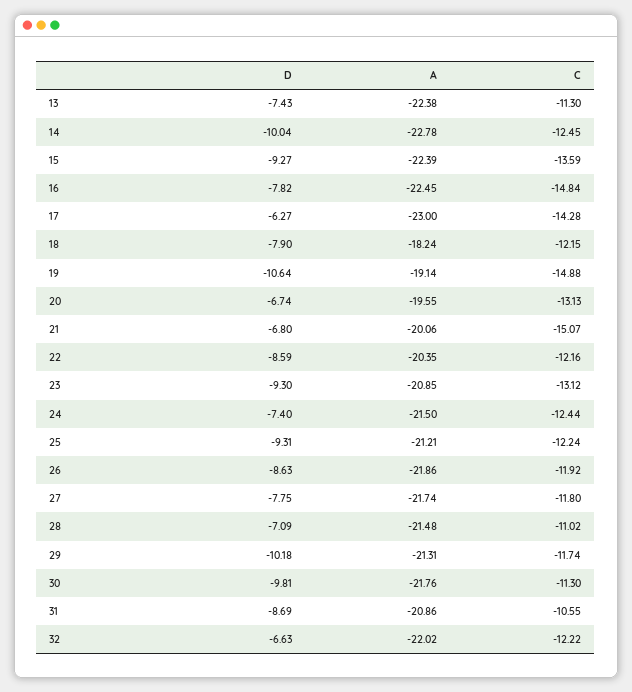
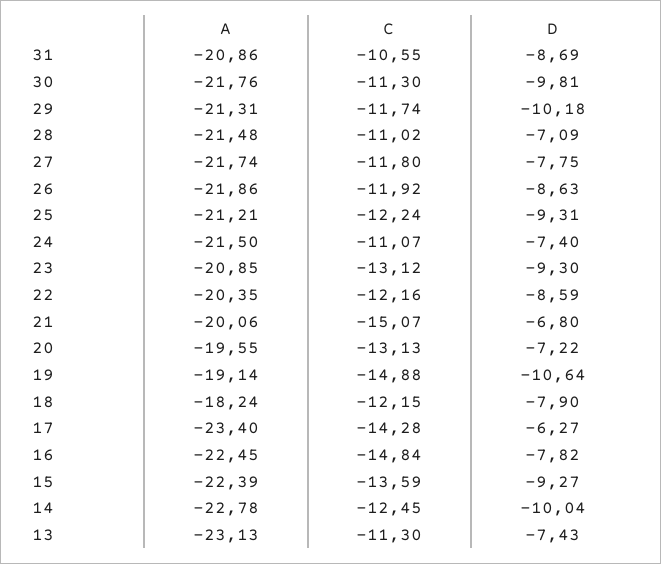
  {
    "D": {
      "13": -7.43,
      "14": -10.04,
      "15": -9.27,
      "16": -7.82,
      "17": -6.27,
      "18": -7.9,
      "19": -10.64,
-     "20": -6.74,
+     "20": -7.22,
      "21": -6.8,
      "22": -8.59,
      "23": -9.3,
      "24": -7.4,
      "25": -9.31,
      "26": -8.63,
      "27": -7.75,
      "28": -7.09,
      "29": -10.18,
      "30": -9.81,
-     "31": -8.69,
+     "31": -8.69
-     "32": -6.63
    },
    "A": {
-     "13": -22.38,
+     "13": -23.13,
      "14": -22.78,
      "15": -22.39,
      "16": -22.45,
-     "17": -23,
+     "17": -23.4,
      "18": -18.24,
      "19": -19.14,
      "20": -19.55,
      "21": -20.06,
      "22": -20.35,
      "23": -20.85,
      "24": -21.5,
      "25": -21.21,
      "26": -21.86,
      "27": -21.74,
      "28": -21.48,
      "29": -21.31,
      "30": -21.76,
-     "31": -20.86,
+     "31": -20.86
-     "32": -22.02
    },
    "C": {
      "13": -11.3,
      "14": -12.45,
      "15": -13.59,
      "16": -14.84,
      "17": -14.28,
      "18": -12.15,
      "19": -14.88,
      "20": -13.13,
      "21": -15.07,
      "22": -12.16,
      "23": -13.12,
-     "24": -12.44,
+     "24": -11.07,
      "25": -12.24,
      "26": -11.92,
      "27": -11.8,
      "28": -11.02,
      "29": -11.74,
      "30": -11.3,
-     "31": -10.55,
+     "31": -10.55
-     "32": -12.22
    }
  }

